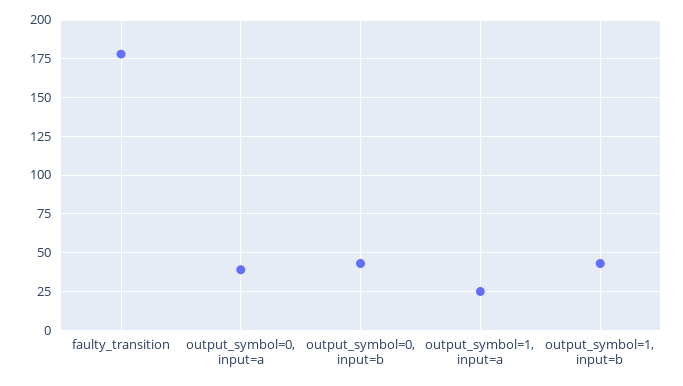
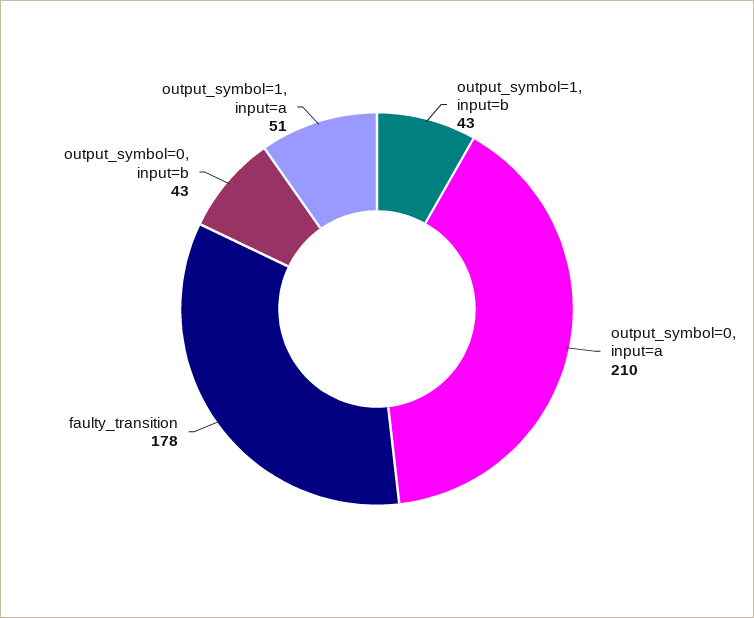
  {
    "faulty_transition": 178,
-   "output_symbol=0, input=a": 40,
+   "output_symbol=0, input=a": 210,
    "output_symbol=0, input=b": 43,
-   "output_symbol=1, input=a": 25,
+   "output_symbol=1, input=a": 51,
    "output_symbol=1, input=b": 43
  }

